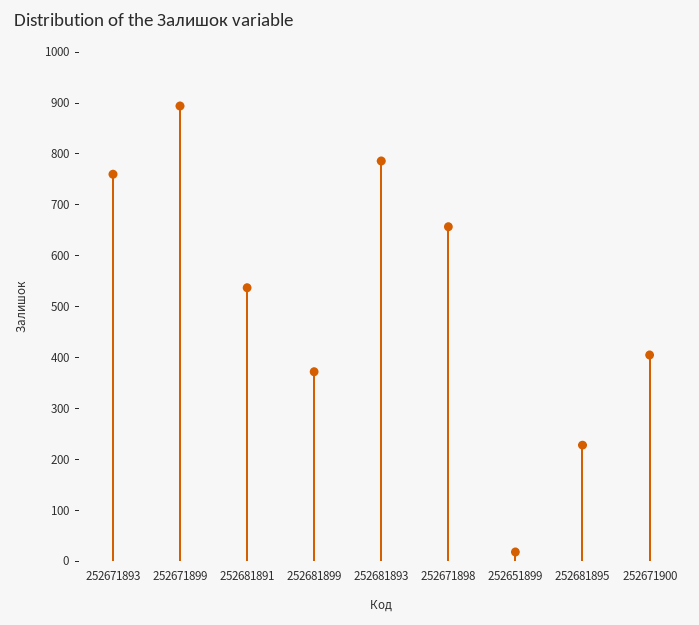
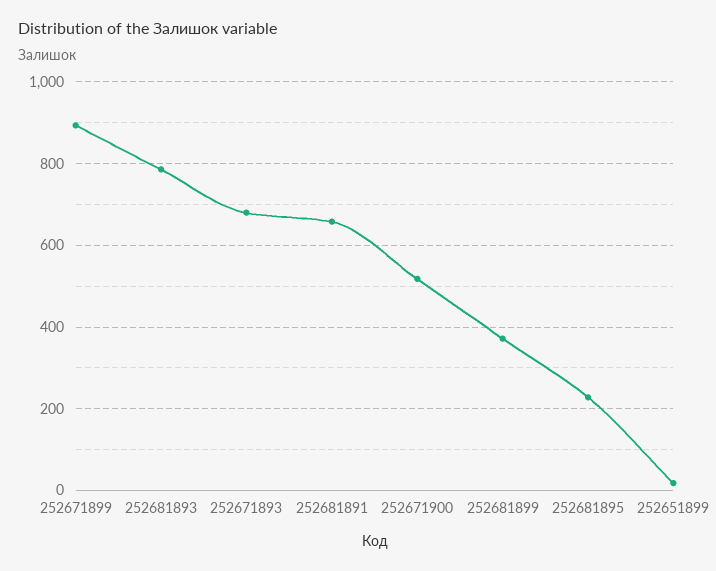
  {
-   "252671893": 760,
+   "252671893": 680,
    "252671899": 900,
-   "252681891": 540,
+   "252681891": 660,
    "252681899": 380,
    "252681893": 780,
-   "252671898": 660,
    "252651899": 20,
    "252681895": 220,
-   "252671900": 400
+   "252671900": 520
  }

